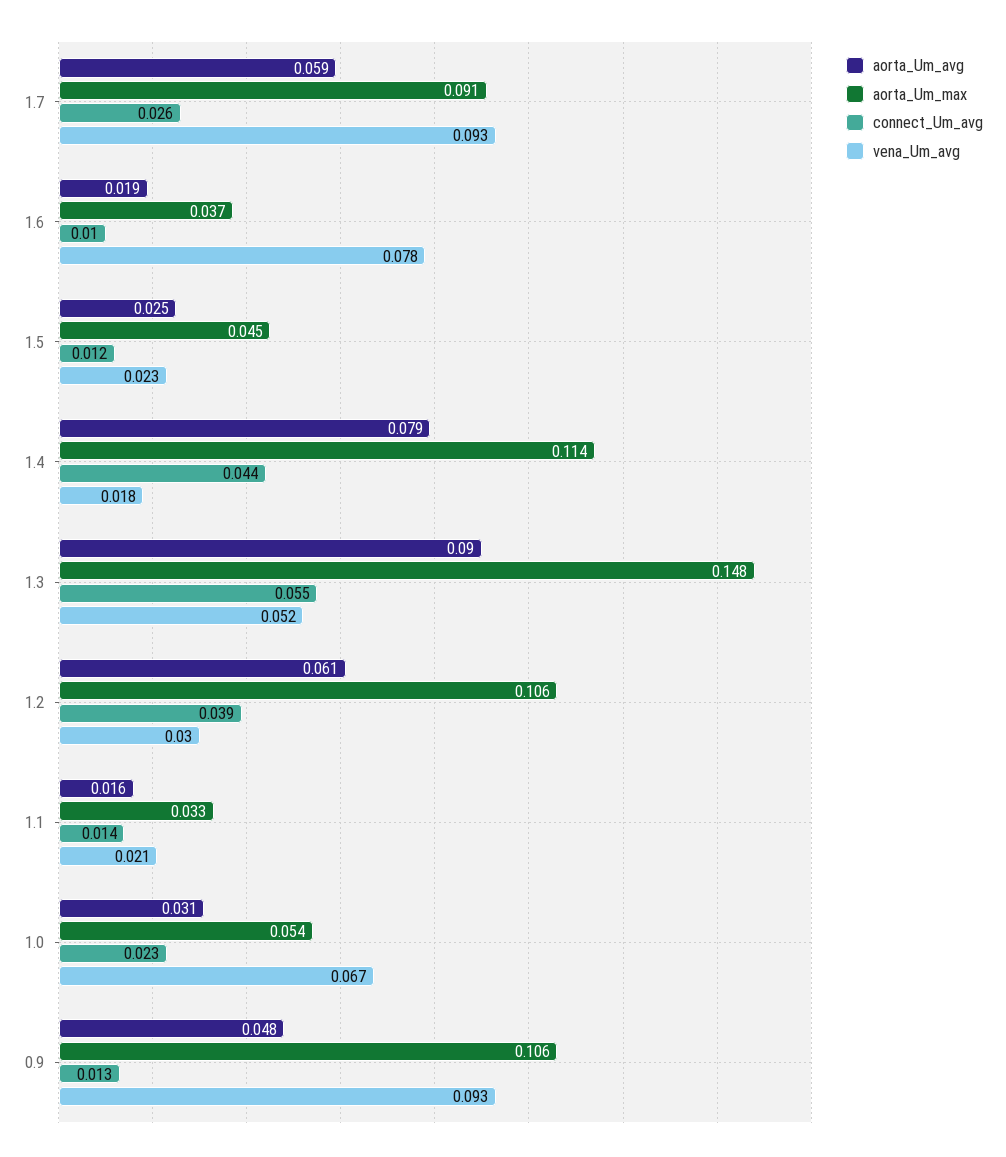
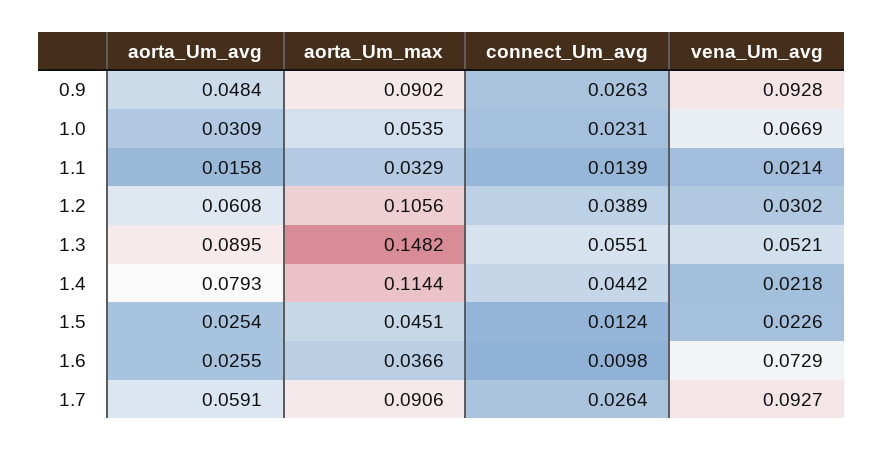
  {
    "aorta_Um_avg": {
      "1.7": 0.0591,
-     "1.6": 0.019,
+     "1.6": 0.0255,
      "1.5": 0.0254,
      "1.4": 0.0793,
      "1.3": 0.0895,
      "1.2": 0.0608,
      "1.1": 0.0158,
      "1.0": 0.0309,
      "0.9": 0.0484
    },
    "aorta_Um_max": {
      "1.7": 0.0906,
      "1.6": 0.0366,
      "1.5": 0.0451,
      "1.4": 0.1144,
      "1.3": 0.1482,
      "1.2": 0.1056,
      "1.1": 0.0329,
      "1.0": 0.0535,
-     "0.9": 0.106
+     "0.9": 0.0902
    },
    "connect_Um_avg": {
      "1.7": 0.0264,
      "1.6": 0.0098,
      "1.5": 0.0124,
      "1.4": 0.0442,
      "1.3": 0.0551,
      "1.2": 0.0389,
      "1.1": 0.0139,
      "1.0": 0.0231,
-     "0.9": 0.013
+     "0.9": 0.0263
    },
    "vena_Um_avg": {
      "1.7": 0.0927,
-     "1.6": 0.078,
+     "1.6": 0.0729,
      "1.5": 0.0226,
-     "1.4": 0.018,
+     "1.4": 0.0218,
      "1.3": 0.0521,
      "1.2": 0.0302,
      "1.1": 0.0214,
      "1.0": 0.0669,
      "0.9": 0.0928
    }
  }

